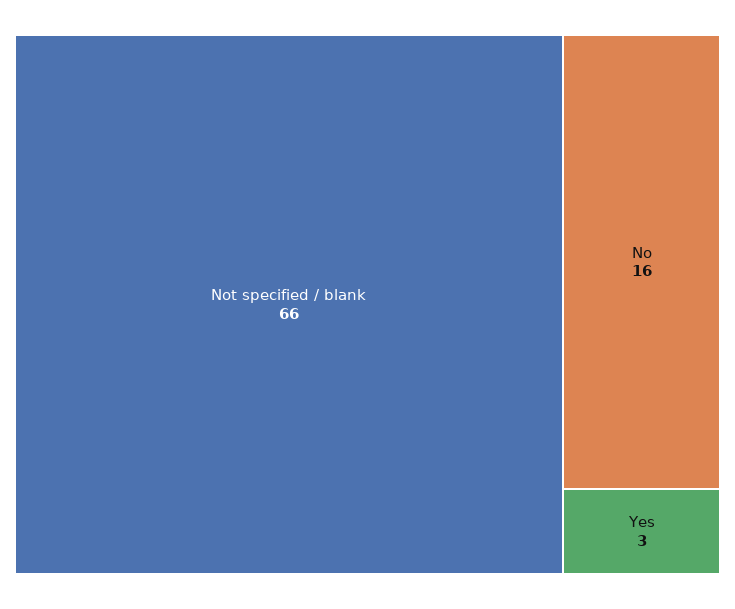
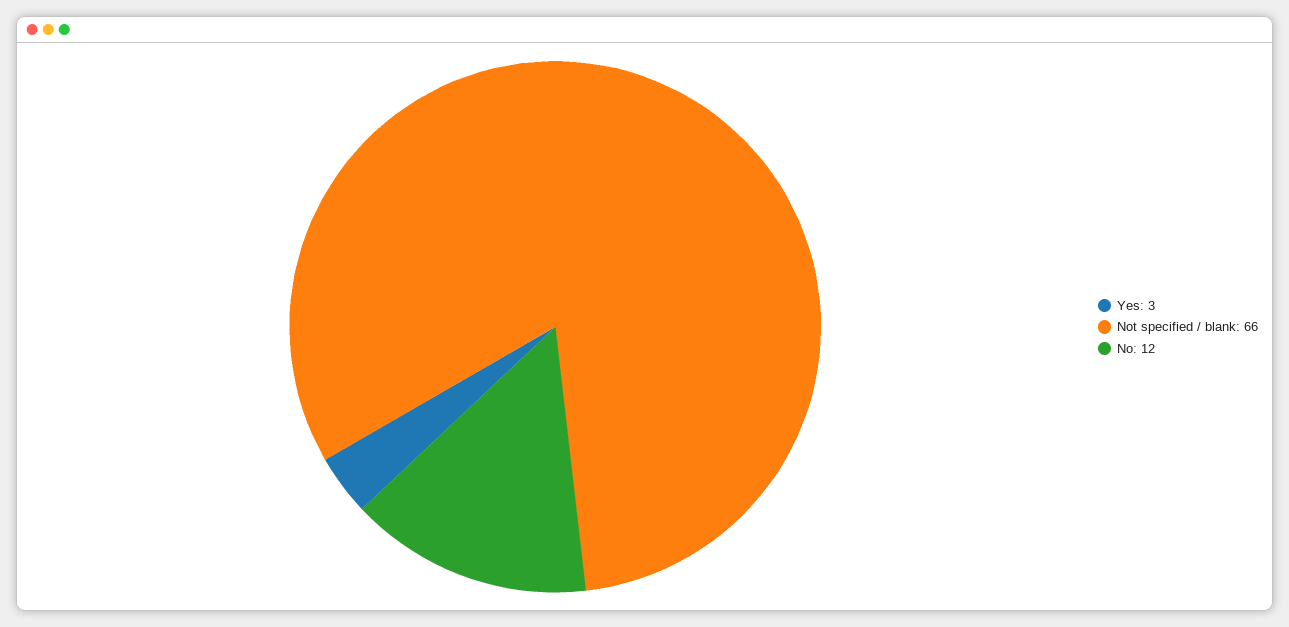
  {
    "Not specified / blank": 66,
-   "No": 16,
+   "No": 12,
    "Yes": 3
  }

